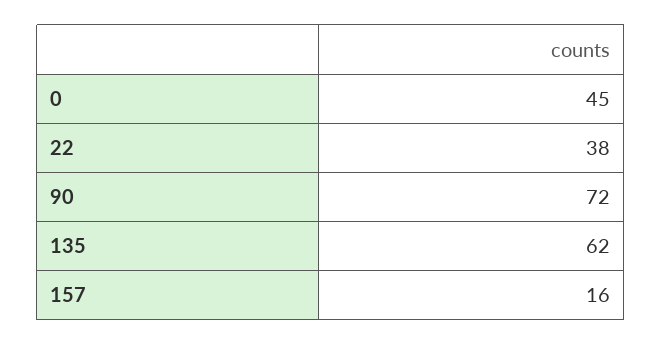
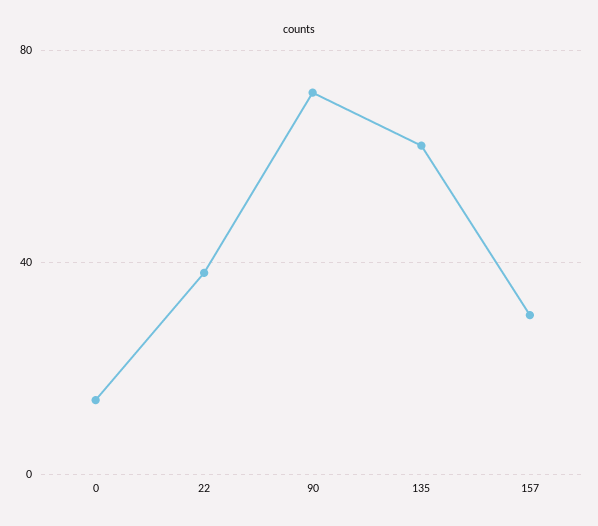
  {
-   "0": 45,
+   "0": 15,
    "22": 38,
    "90": 72,
    "135": 62,
-   "157": 16
+   "157": 30
  }

